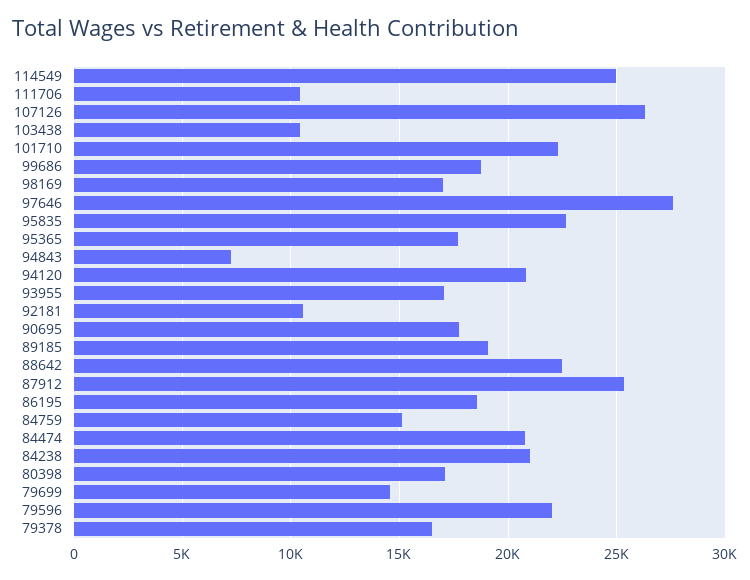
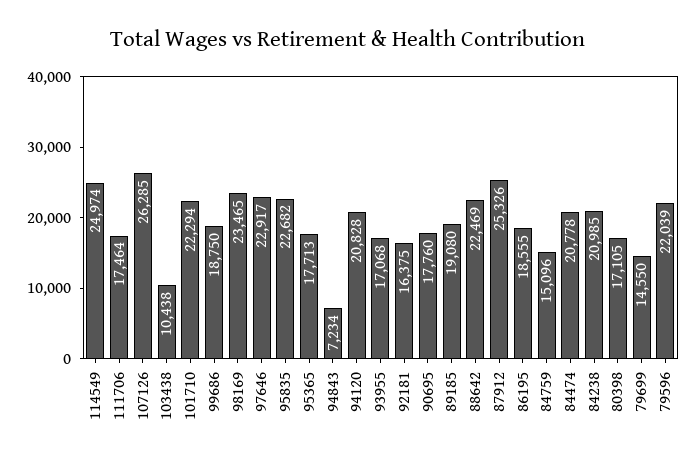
  {
    "114549": 24974,
-   "111706": 10500,
+   "111706": 17464,
    "107126": 26285,
    "103438": 10438,
    "101710": 22294,
    "99686": 18750,
-   "98169": 17000,
+   "98169": 23465,
-   "97646": 27500,
+   "97646": 22917,
    "95835": 22682,
    "95365": 17713,
    "94843": 7234,
    "94120": 20828,
    "93955": 17068,
-   "92181": 10500,
+   "92181": 16375,
    "90695": 17760,
    "89185": 19080,
    "88642": 22469,
    "87912": 25326,
    "86195": 18555,
    "84759": 15096,
    "84474": 20778,
    "84238": 20985,
    "80398": 17105,
    "79699": 14550,
-   "79596": 22039,
+   "79596": 22039
-   "79378": 16500
  }

